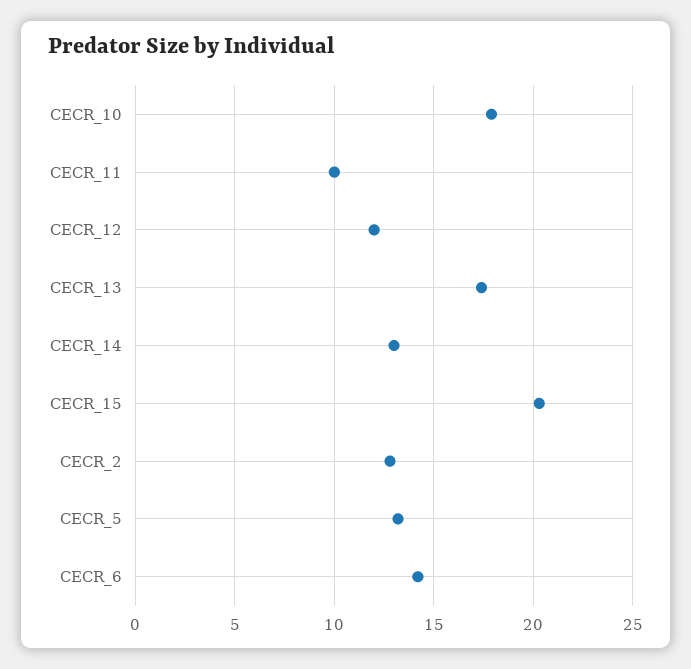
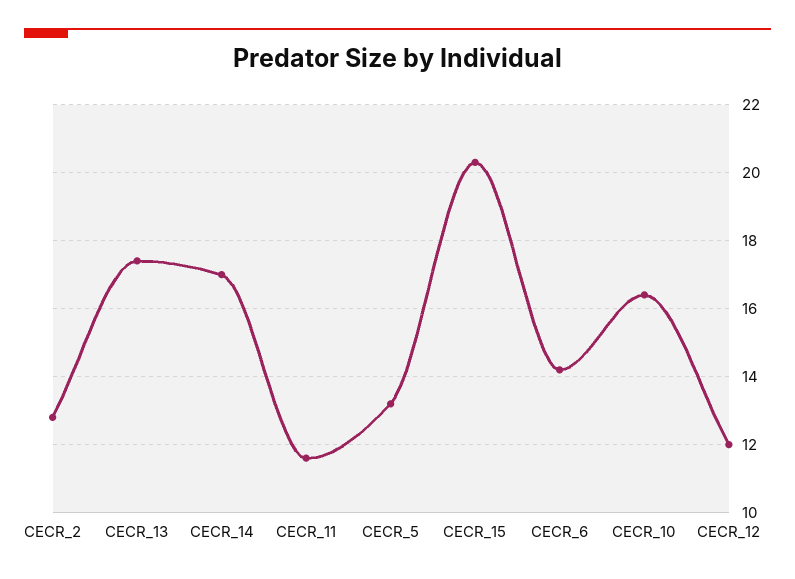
  {
-   "CECR_10": 18,
+   "CECR_10": 16.5,
-   "CECR_11": 10,
+   "CECR_11": 11.5,
    "CECR_12": 12,
    "CECR_13": 17.5,
-   "CECR_14": 13,
+   "CECR_14": 17,
    "CECR_15": 20.5,
    "CECR_2": 13,
    "CECR_5": 13,
    "CECR_6": 14
  }

